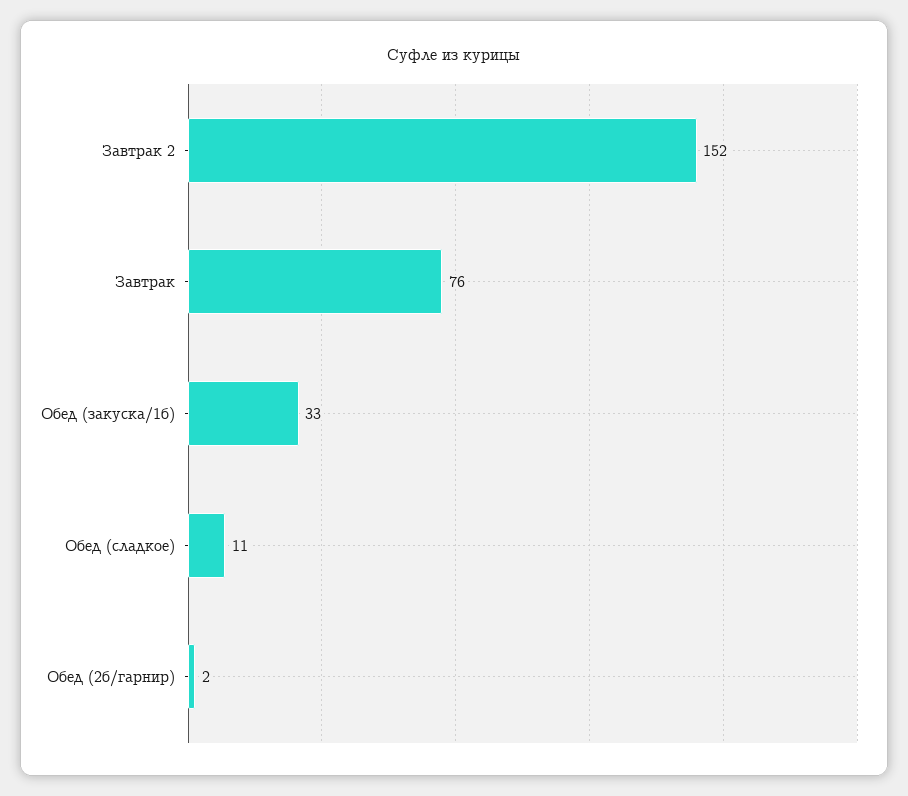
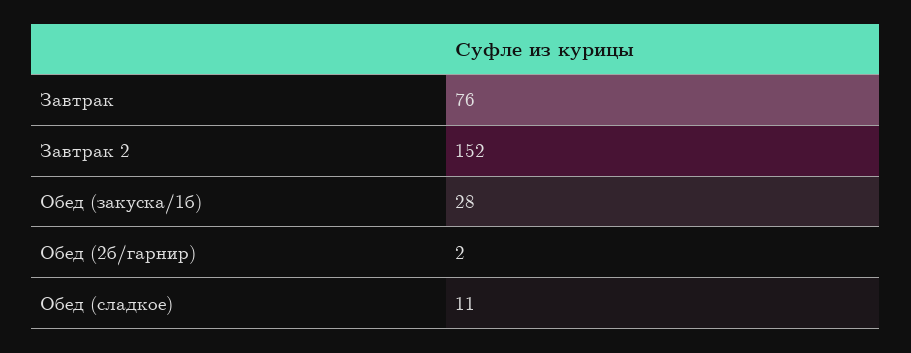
  {
    "Завтрак 2": 152,
    "Завтрак": 76,
-   "Обед (закуска/1б)": 33,
+   "Обед (закуска/1б)": 28,
    "Обед (сладкое)": 11,
    "Обед (2б/гарнир)": 2
  }

